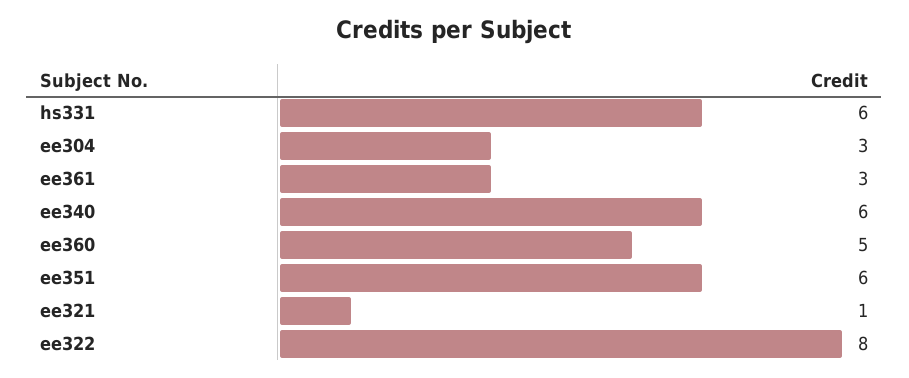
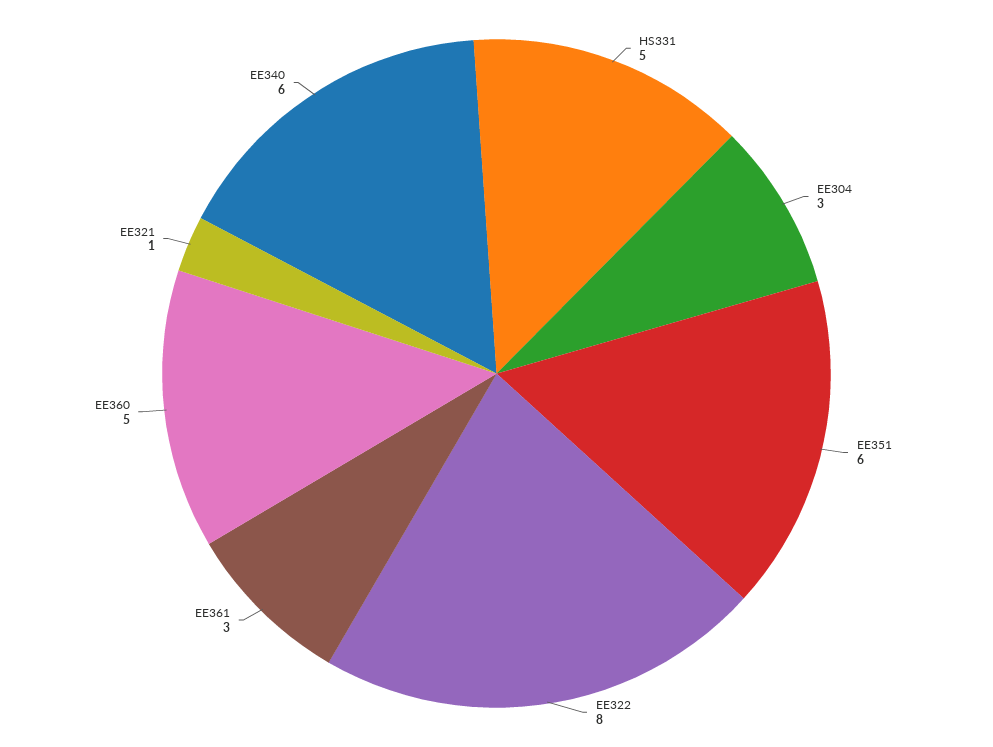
  {
-   "hs331": 6,
+   "hs331": 5,
    "ee304": 3,
    "ee361": 3,
    "ee340": 6,
    "ee360": 5,
    "ee351": 6,
    "ee321": 1,
    "ee322": 8
  }

